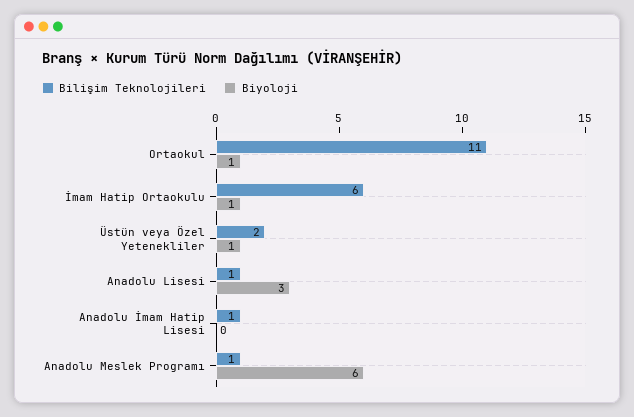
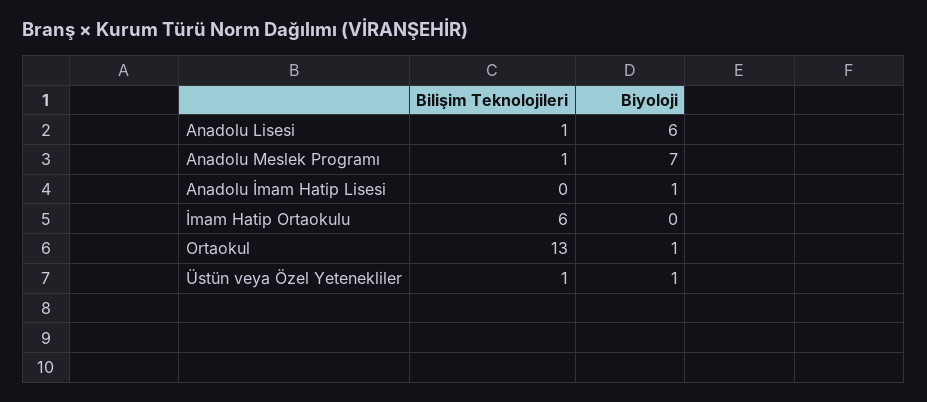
  {
    "Bilişim Teknolojileri": {
-     "Ortaokul": 11,
+     "Ortaokul": 13,
      "İmam Hatip Ortaokulu": 6,
-     "Üstün veya Özel Yetenekliler": 2,
+     "Üstün veya Özel Yetenekliler": 1,
      "Anadolu Lisesi": 1,
-     "Anadolu İmam Hatip Lisesi": 1,
+     "Anadolu İmam Hatip Lisesi": 0,
      "Anadolu Meslek Programı": 1
    },
    "Biyoloji": {
      "Ortaokul": 1,
-     "İmam Hatip Ortaokulu": 1,
+     "İmam Hatip Ortaokulu": 0,
      "Üstün veya Özel Yetenekliler": 1,
-     "Anadolu Lisesi": 3,
+     "Anadolu Lisesi": 6,
-     "Anadolu İmam Hatip Lisesi": 0,
+     "Anadolu İmam Hatip Lisesi": 1,
-     "Anadolu Meslek Programı": 6
+     "Anadolu Meslek Programı": 7
    }
  }

